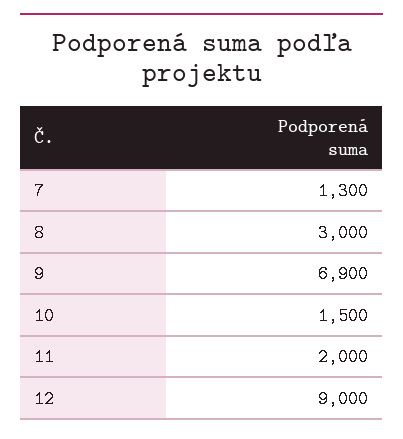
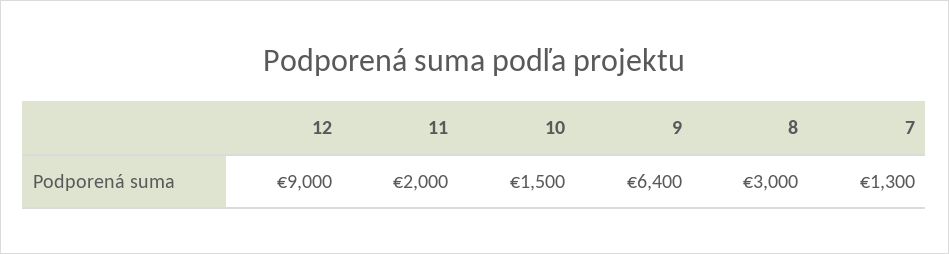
  {
    "7": 1300,
    "8": 3000,
-   "9": 6900,
+   "9": 6400,
    "10": 1500,
    "11": 2000,
    "12": 9000
  }

